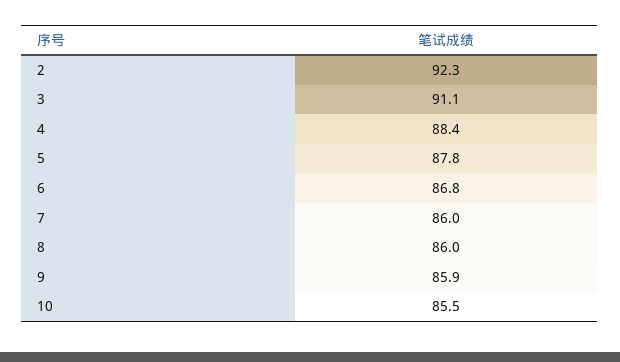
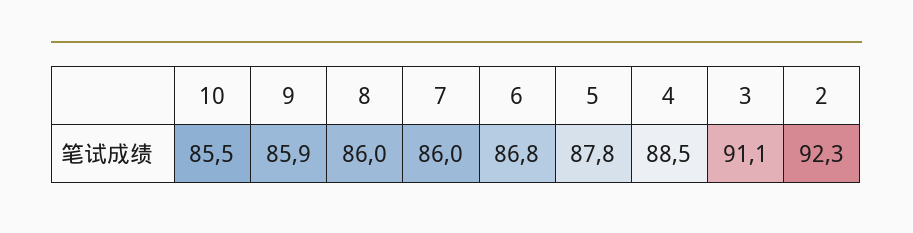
  {
    "2": 92.3,
    "3": 91.1,
-   "4": 88.4,
+   "4": 88.5,
    "5": 87.8,
    "6": 86.8,
    "7": 86,
    "8": 86,
    "9": 85.9,
    "10": 85.5
  }

